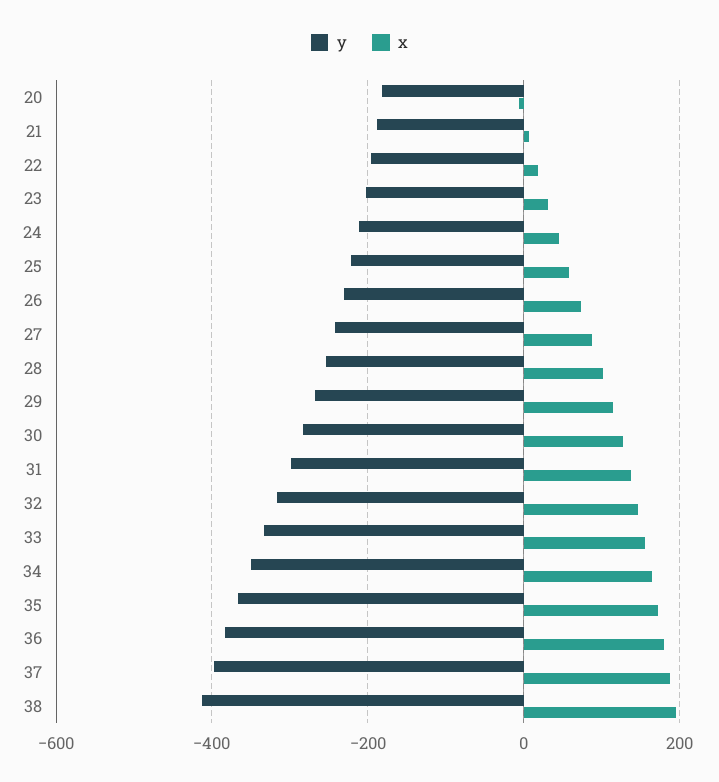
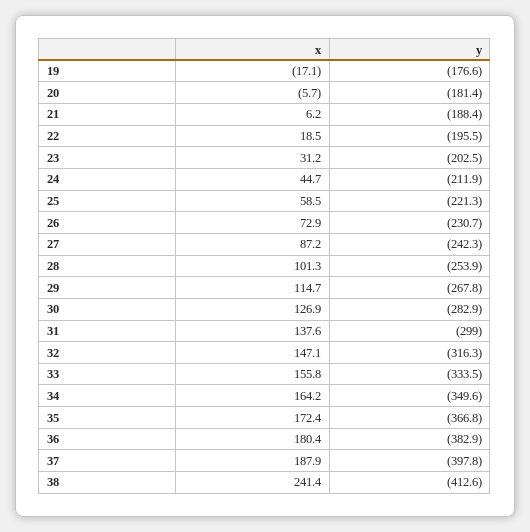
  {
    "y": {
      "20": -181.4,
      "21": -188.4,
      "22": -195.5,
      "23": -202.5,
      "24": -211.9,
      "25": -221.3,
      "26": -230.7,
      "27": -242.3,
      "28": -253.9,
      "29": -267.8,
      "30": -282.9,
      "31": -299,
      "32": -316.3,
      "33": -333.5,
      "34": -349.6,
      "35": -366.8,
      "36": -382.9,
      "37": -397.8,
-     "38": -412.6
+     "38": -412.6,
+     "19": -176.6
    },
    "x": {
      "20": -5.7,
      "21": 6.2,
      "22": 18.5,
      "23": 31.2,
      "24": 44.7,
      "25": 58.5,
      "26": 72.9,
      "27": 87.2,
      "28": 101.3,
      "29": 114.7,
      "30": 126.9,
      "31": 137.6,
      "32": 147.1,
      "33": 155.8,
      "34": 164.2,
      "35": 172.4,
      "36": 180.4,
      "37": 187.9,
-     "38": 200
+     "38": 241.4,
+     "19": -17.1
    }
  }

